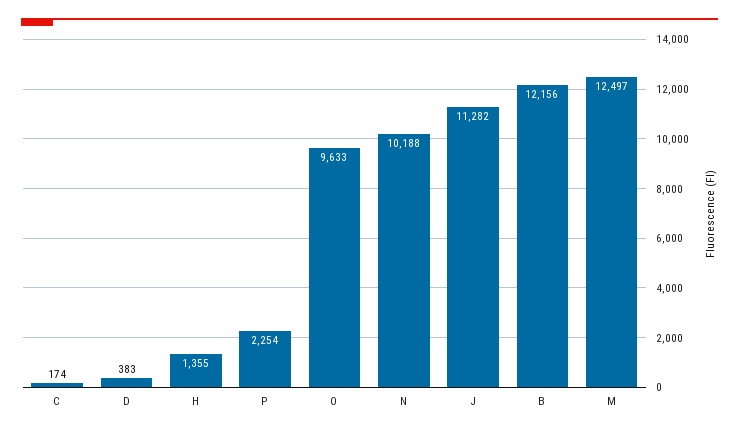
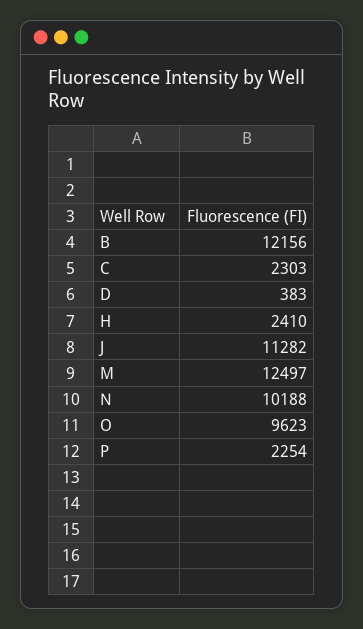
  {
-   "C": 174,
+   "C": 2303,
    "D": 383,
-   "H": 1355,
+   "H": 2410,
    "P": 2254,
-   "O": 9633,
+   "O": 9623,
    "N": 10188,
    "J": 11282,
    "B": 12156,
    "M": 12497
  }

